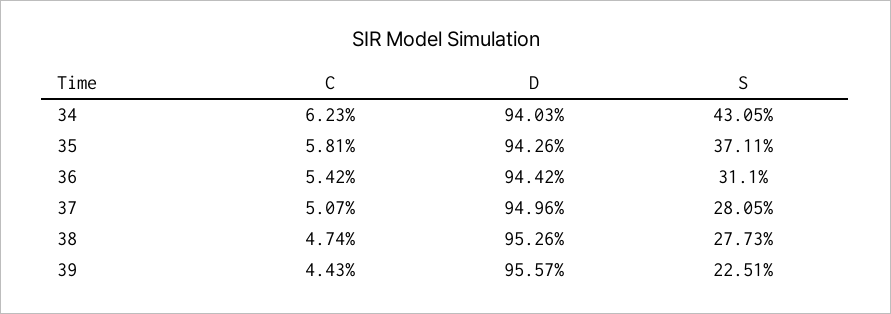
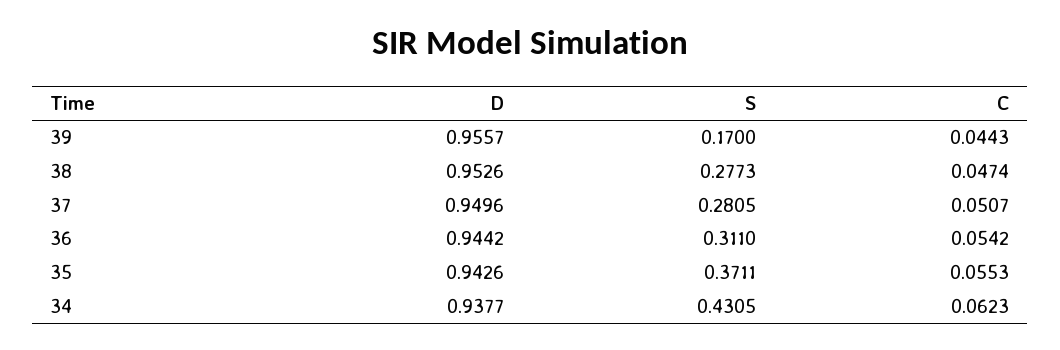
  {
    "C": {
      "34": 0.0623,
-     "35": 0.0581,
+     "35": 0.0553,
      "36": 0.0542,
      "37": 0.0507,
      "38": 0.0474,
      "39": 0.0443
    },
    "D": {
-     "34": 0.9403,
+     "34": 0.9377,
      "35": 0.9426,
      "36": 0.9442,
      "37": 0.9496,
      "38": 0.9526,
      "39": 0.9557
    },
    "S": {
      "34": 0.4305,
      "35": 0.3711,
      "36": 0.311,
      "37": 0.2805,
      "38": 0.2773,
-     "39": 0.2251
+     "39": 0.17
    }
  }

